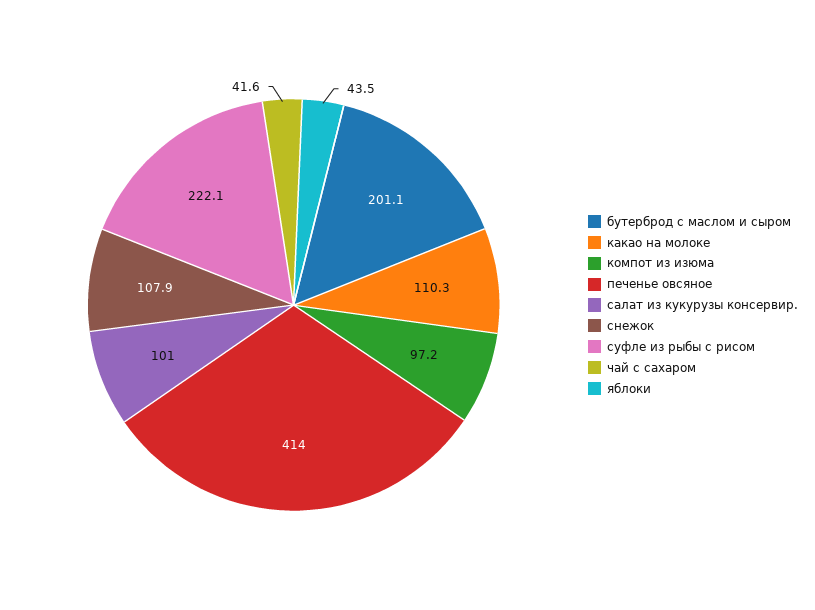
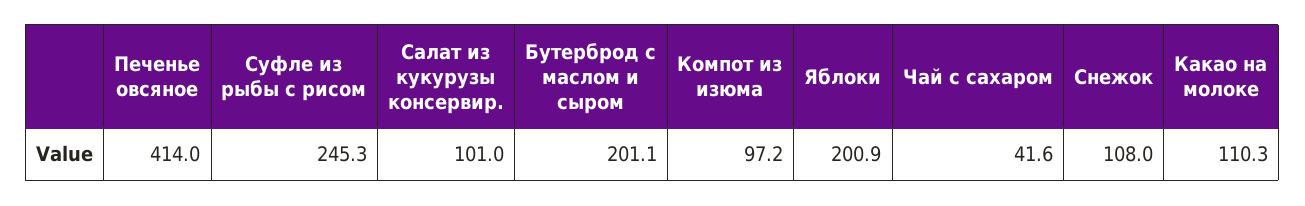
  {
    "бутерброд с маслом и сыром": 201.1,
    "какао на молоке": 110.3,
    "компот из изюма": 97.2,
    "печенье овсяное": 414,
    "салат из кукурузы консервир.": 101,
-   "снежок": 107.9,
+   "снежок": 108,
-   "суфле из рыбы с рисом": 222.1,
+   "суфле из рыбы с рисом": 245.3,
    "чай с сахаром": 41.6,
-   "яблоки": 43.5
+   "яблоки": 200.9
  }

